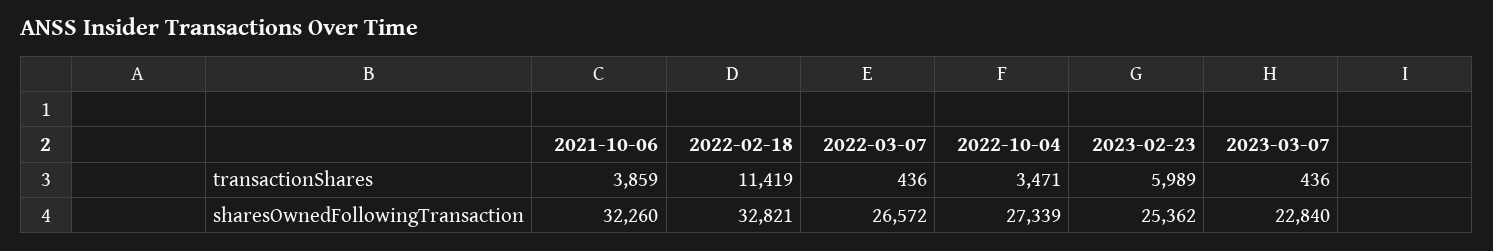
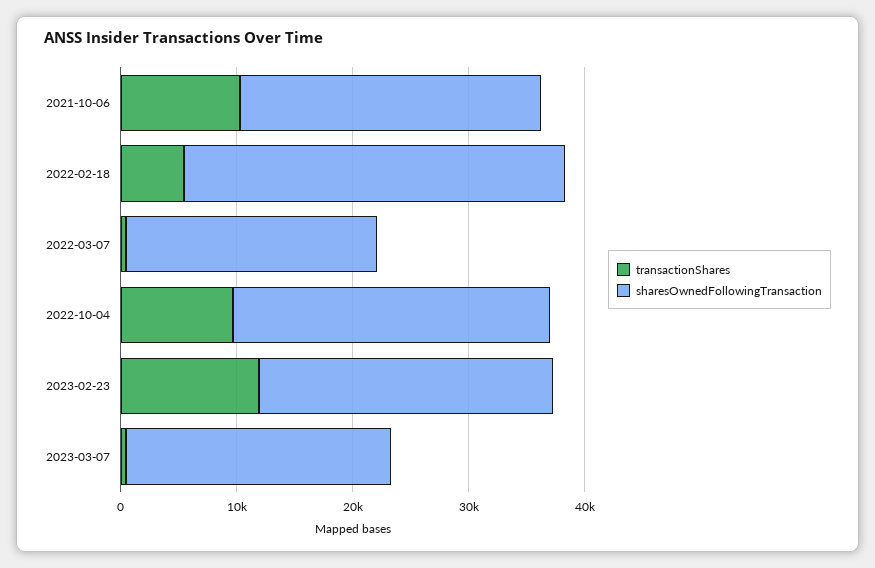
  {
    "transactionShares": {
-     "2021-10-06": 3859,
+     "2021-10-06": 10000,
-     "2022-02-18": 11419,
+     "2022-02-18": 6000,
      "2022-03-07": 436,
-     "2022-10-04": 3471,
+     "2022-10-04": 10000,
-     "2023-02-23": 5989,
+     "2023-02-23": 12000,
      "2023-03-07": 436
    },
    "sharesOwnedFollowingTransaction": {
-     "2021-10-06": 32260,
+     "2021-10-06": 26000,
      "2022-02-18": 32821,
-     "2022-03-07": 26572,
+     "2022-03-07": 22000,
      "2022-10-04": 27339,
      "2023-02-23": 25362,
      "2023-03-07": 22840
    }
  }

